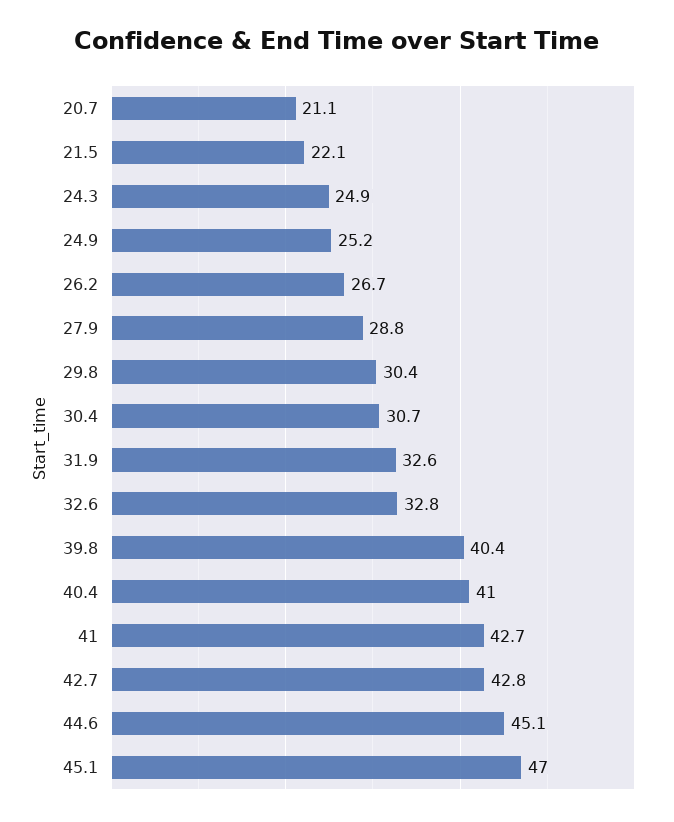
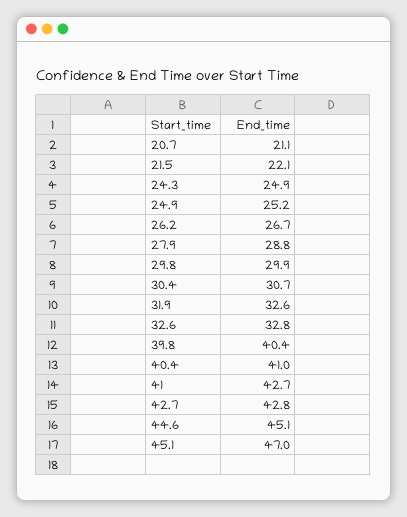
  {
    "20.7": 21.1,
    "21.5": 22.1,
    "24.3": 24.9,
    "24.9": 25.2,
    "26.2": 26.7,
    "27.9": 28.8,
-   "29.8": 30.4,
+   "29.8": 29.9,
    "30.4": 30.7,
    "31.9": 32.6,
    "32.6": 32.8,
    "39.8": 40.4,
    "40.4": 41,
    "41": 42.7,
    "42.7": 42.8,
    "44.6": 45.1,
    "45.1": 47
  }

